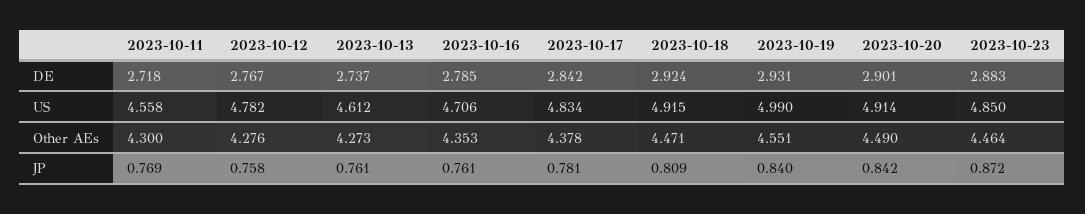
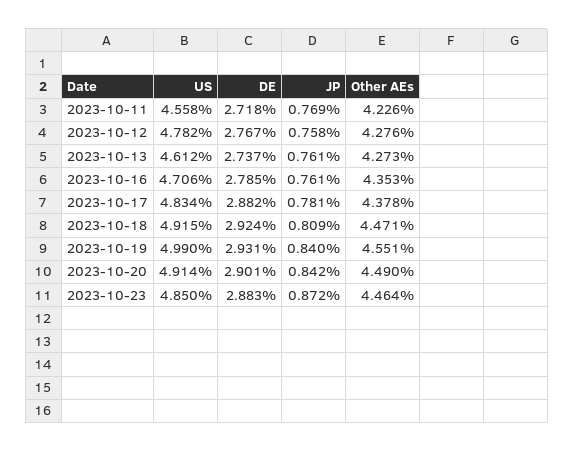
  {
    "2023-10-11": {
      "DE": 2.718,
      "US": 4.558,
-     "Other AEs": 4.3,
+     "Other AEs": 4.226,
      "JP": 0.769
    },
    "2023-10-12": {
      "DE": 2.767,
      "US": 4.782,
      "Other AEs": 4.276,
      "JP": 0.758
    },
    "2023-10-13": {
      "DE": 2.737,
      "US": 4.612,
      "Other AEs": 4.273,
      "JP": 0.761
    },
    "2023-10-16": {
      "DE": 2.785,
      "US": 4.706,
      "Other AEs": 4.353,
      "JP": 0.761
    },
    "2023-10-17": {
-     "DE": 2.842,
+     "DE": 2.882,
      "US": 4.834,
      "Other AEs": 4.378,
      "JP": 0.781
    },
    "2023-10-18": {
      "DE": 2.924,
      "US": 4.915,
      "Other AEs": 4.471,
      "JP": 0.809
    },
    "2023-10-19": {
      "DE": 2.931,
      "US": 4.99,
      "Other AEs": 4.551,
      "JP": 0.84
    },
    "2023-10-20": {
      "DE": 2.901,
      "US": 4.914,
      "Other AEs": 4.49,
      "JP": 0.842
    },
    "2023-10-23": {
      "DE": 2.883,
      "US": 4.85,
      "Other AEs": 4.464,
      "JP": 0.872
    }
  }

